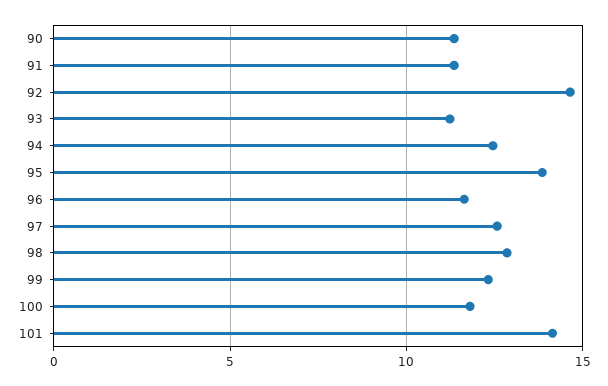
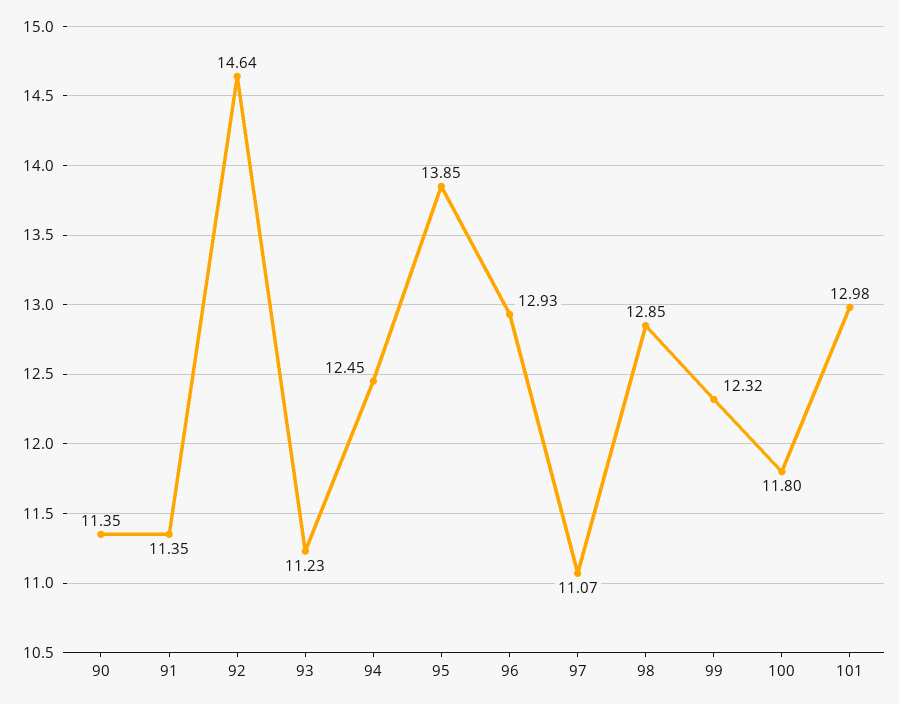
  {
    "90": 11.35,
    "91": 11.35,
    "92": 14.64,
    "93": 11.23,
    "94": 12.45,
    "95": 13.85,
-   "96": 11.5,
+   "96": 12.93,
-   "97": 12.5,
+   "97": 11.07,
    "98": 12.85,
    "99": 12.32,
    "100": 11.8,
-   "101": 14
+   "101": 12.98
  }

